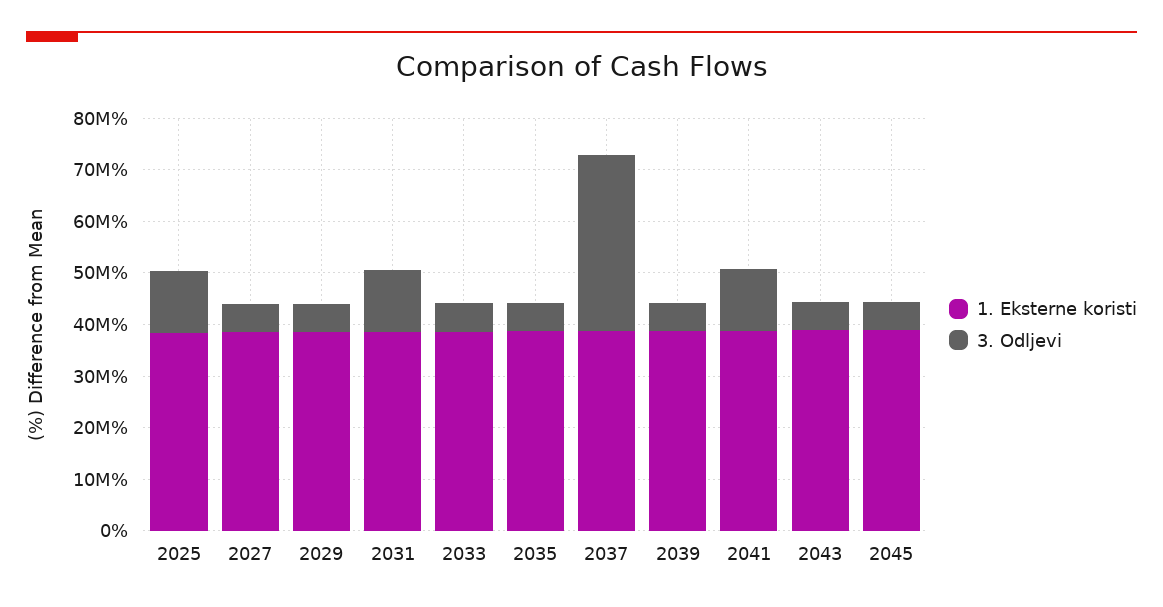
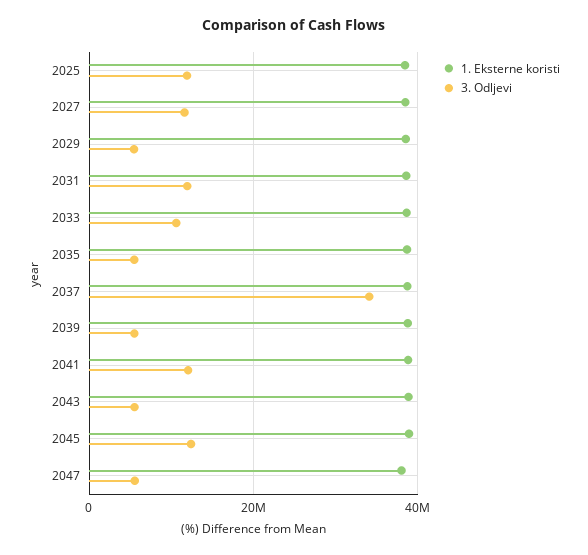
  {
    "1. Eksterne koristi": {
      "2025": 38000000,
      "2027": 38000000,
      "2029": 38000000,
      "2031": 38000000,
      "2033": 38000000,
      "2035": 38000000,
      "2037": 38000000,
      "2039": 38000000,
      "2041": 38000000,
      "2043": 38000000,
-     "2045": 38000000
+     "2045": 38000000,
+     "2047": 38000000
    },
    "3. Odljevi": {
      "2025": 12000000,
-     "2027": 6000000,
+     "2027": 12000000,
      "2029": 6000000,
      "2031": 12000000,
-     "2033": 6000000,
+     "2033": 10000000,
      "2035": 6000000,
      "2037": 34000000,
      "2039": 6000000,
      "2041": 12000000,
      "2043": 6000000,
-     "2045": 6000000
+     "2045": 12000000,
+     "2047": 6000000
    }
  }

